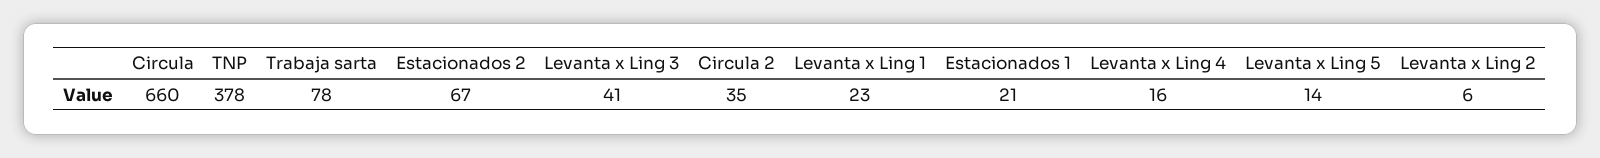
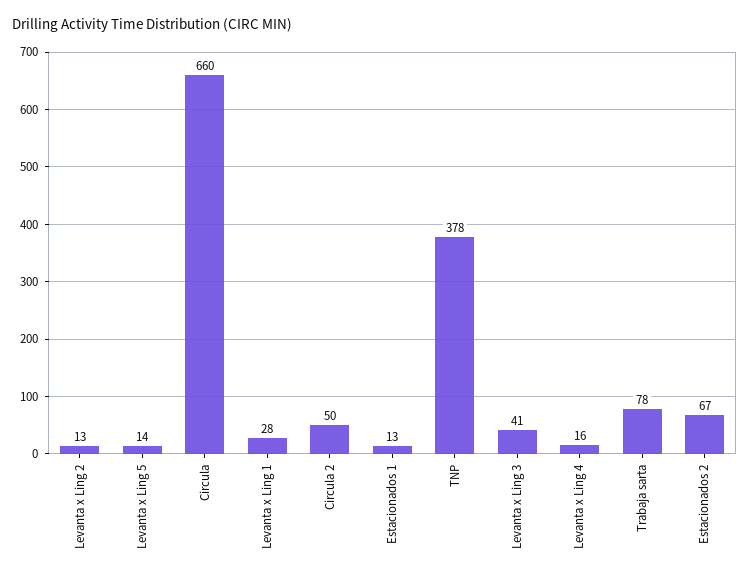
  {
    "Circula": 660,
    "TNP": 378,
    "Trabaja sarta": 78,
    "Estacionados 2": 67,
    "Levanta x Ling 3": 41,
-   "Circula 2": 35,
+   "Circula 2": 50,
-   "Levanta x Ling 1": 23,
+   "Levanta x Ling 1": 28,
-   "Estacionados 1": 21,
+   "Estacionados 1": 13,
    "Levanta x Ling 4": 16,
    "Levanta x Ling 5": 14,
-   "Levanta x Ling 2": 6
+   "Levanta x Ling 2": 13
  }

